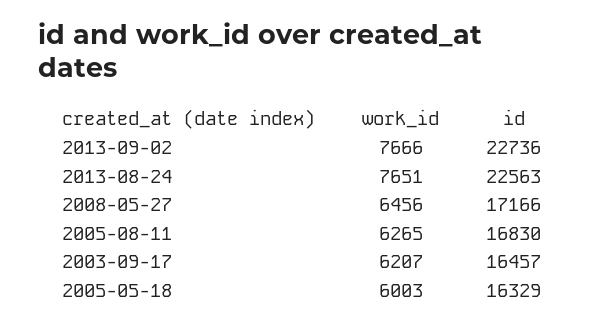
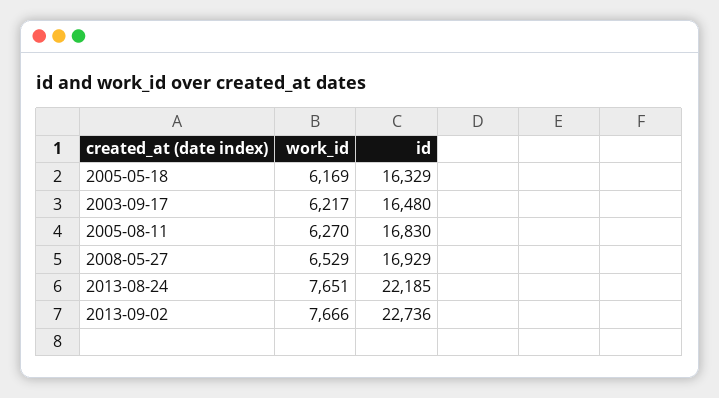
  {
    "work_id": {
      "2013-09-02": 7666,
      "2013-08-24": 7651,
-     "2008-05-27": 6456,
+     "2008-05-27": 6529,
-     "2005-08-11": 6265,
+     "2005-08-11": 6270,
-     "2003-09-17": 6207,
+     "2003-09-17": 6217,
-     "2005-05-18": 6003
+     "2005-05-18": 6169
    },
    "id": {
      "2013-09-02": 22736,
-     "2013-08-24": 22563,
+     "2013-08-24": 22185,
-     "2008-05-27": 17166,
+     "2008-05-27": 16929,
      "2005-08-11": 16830,
-     "2003-09-17": 16457,
+     "2003-09-17": 16480,
      "2005-05-18": 16329
    }
  }

